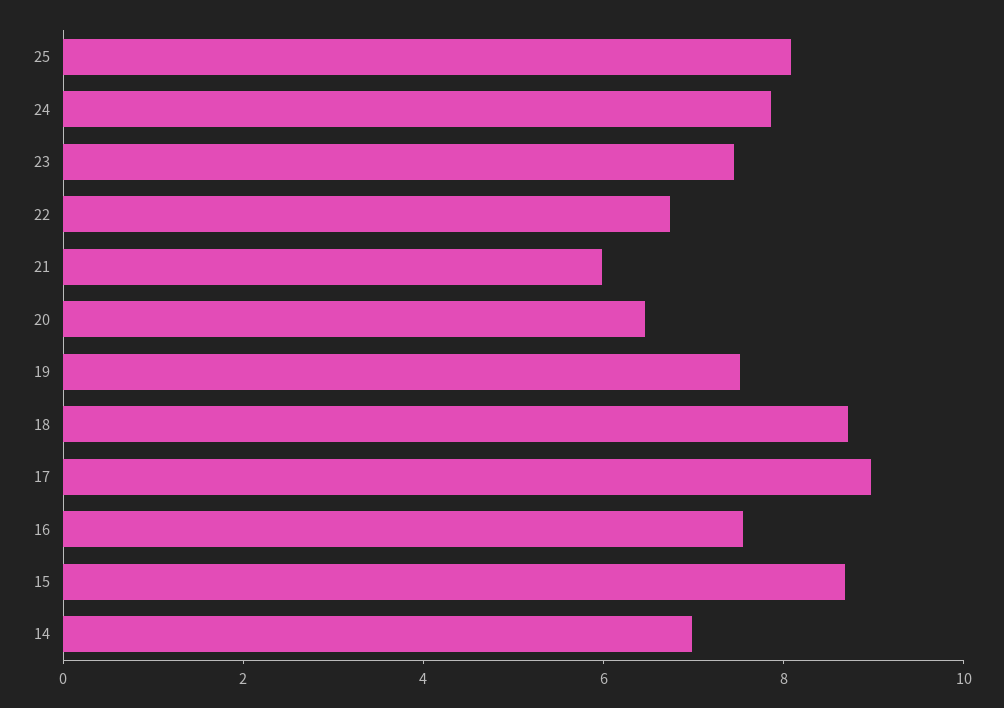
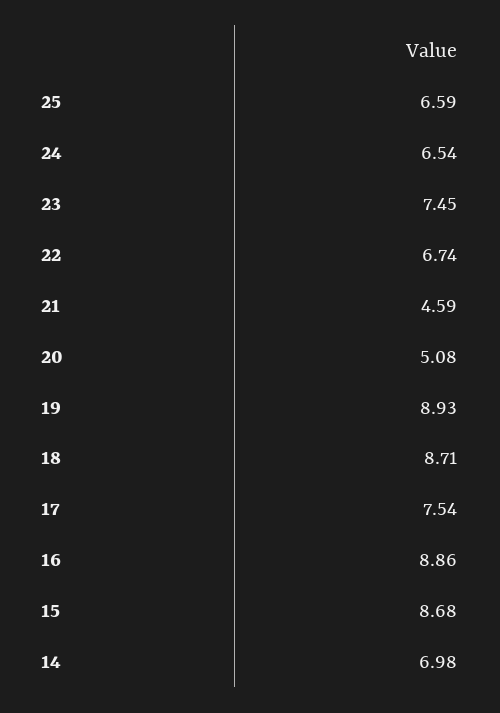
  {
-   "25": 8,
+   "25": 6.59,
-   "24": 8,
+   "24": 6.54,
    "23": 7.45,
    "22": 6.74,
-   "21": 6,
+   "21": 4.59,
-   "20": 6.5,
+   "20": 5.08,
-   "19": 7.5,
+   "19": 8.93,
    "18": 8.71,
-   "17": 9,
+   "17": 7.54,
-   "16": 7.5,
+   "16": 8.86,
    "15": 8.68,
    "14": 6.98
  }

